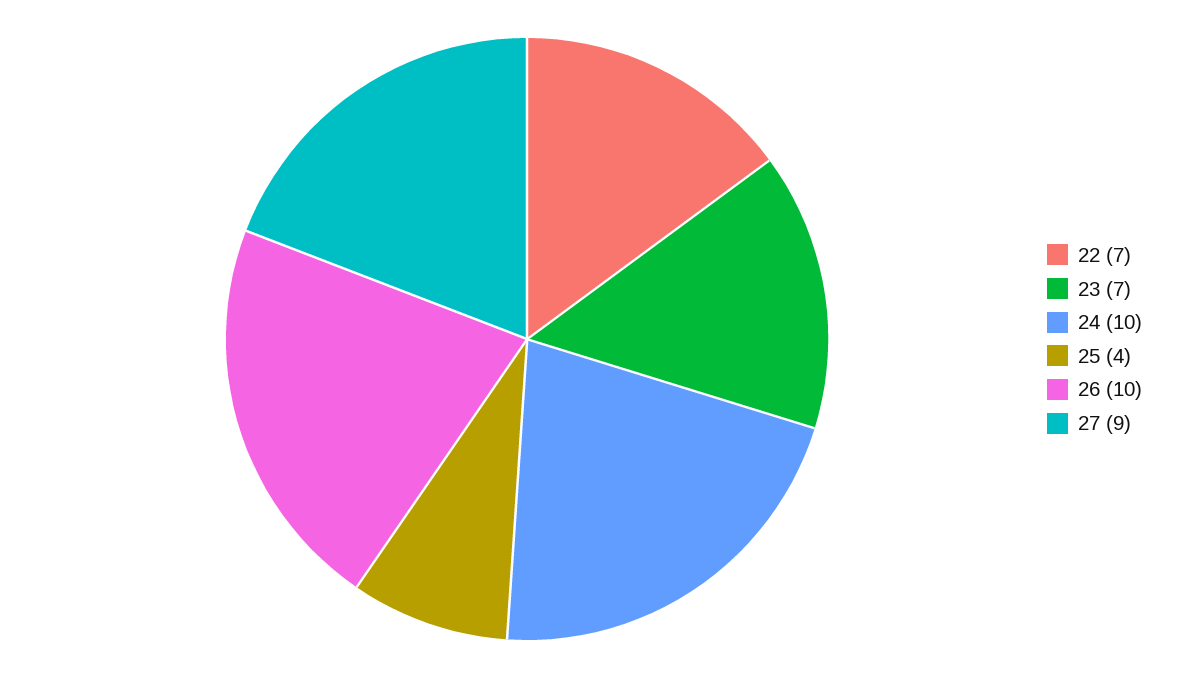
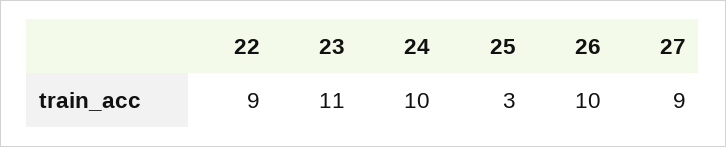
  {
-   "22": 7,
+   "22": 9,
-   "23": 7,
+   "23": 11,
    "24": 10,
-   "25": 4,
+   "25": 3,
    "26": 10,
    "27": 9
  }

